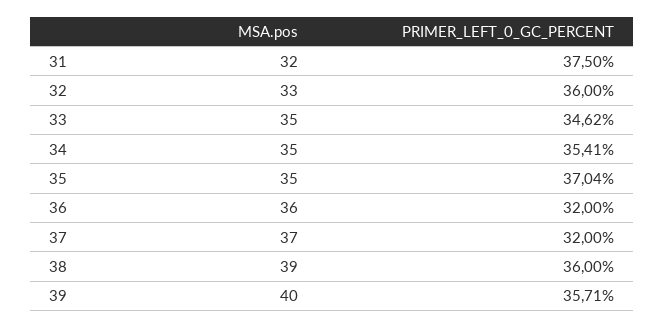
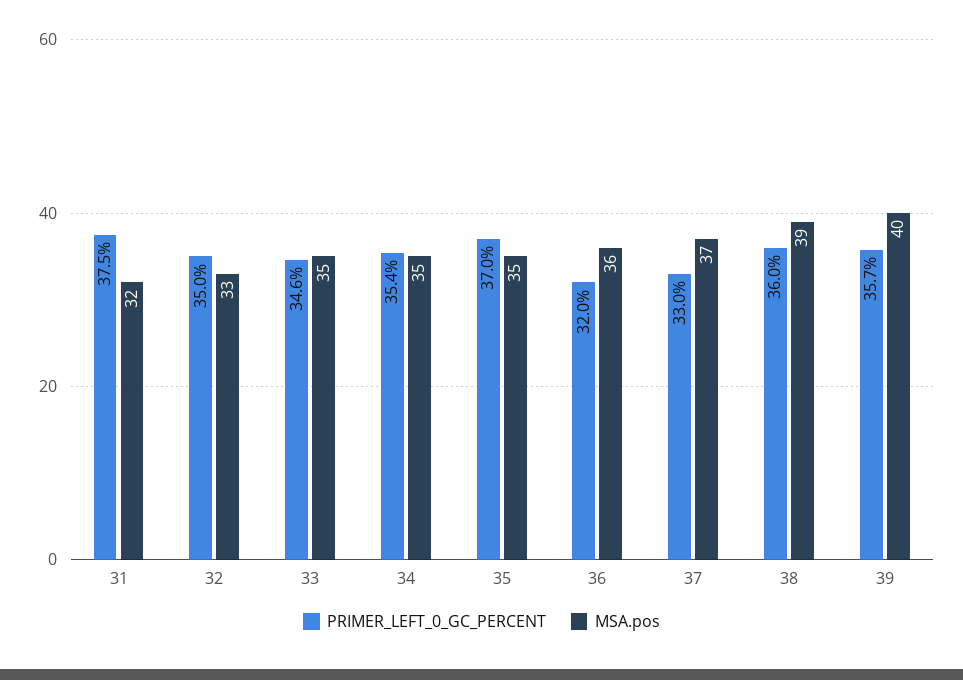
  {
    "MSA.pos": {
      "31": 32,
      "32": 33,
      "33": 35,
      "34": 35,
      "35": 35,
      "36": 36,
      "37": 37,
      "38": 39,
      "39": 40
    },
    "PRIMER_LEFT_0_GC_PERCENT": {
      "31": 37.5,
-     "32": 36,
+     "32": 35,
      "33": 34.62,
      "34": 35.41,
      "35": 37.04,
      "36": 32,
-     "37": 32,
+     "37": 33,
      "38": 36,
      "39": 35.71
    }
  }

